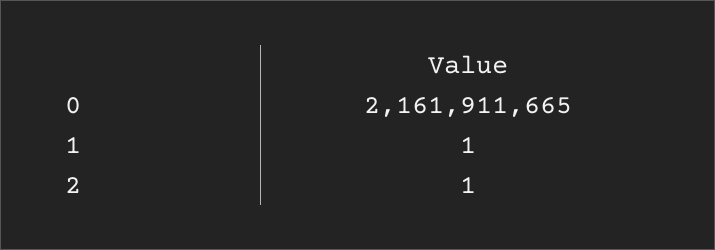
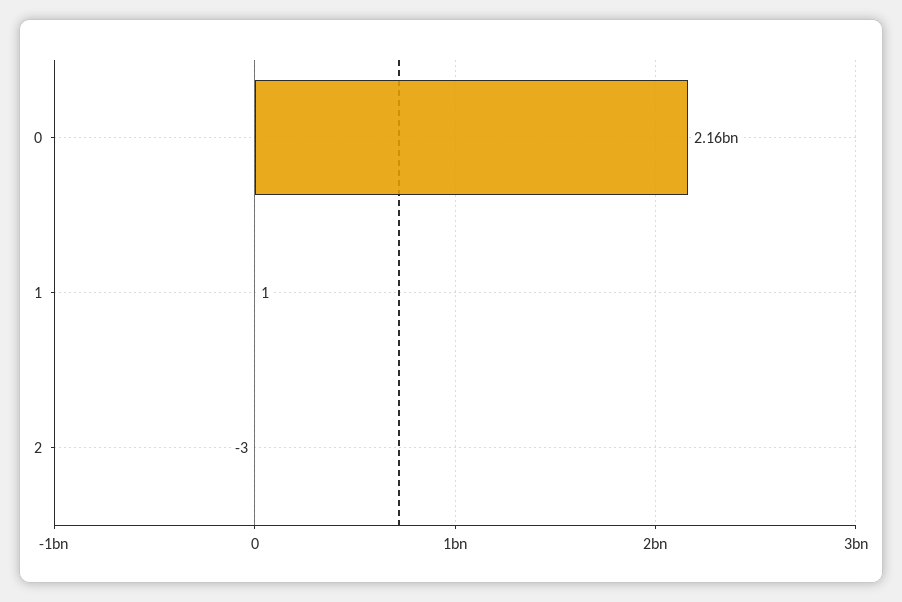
  {
    "0": 2161911665,
    "1": 1,
-   "2": 1
+   "2": -3
  }

